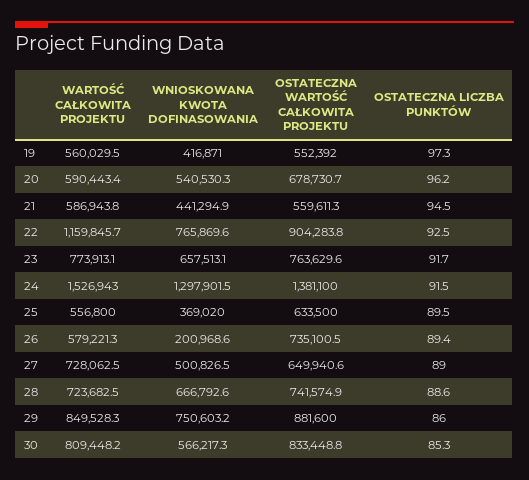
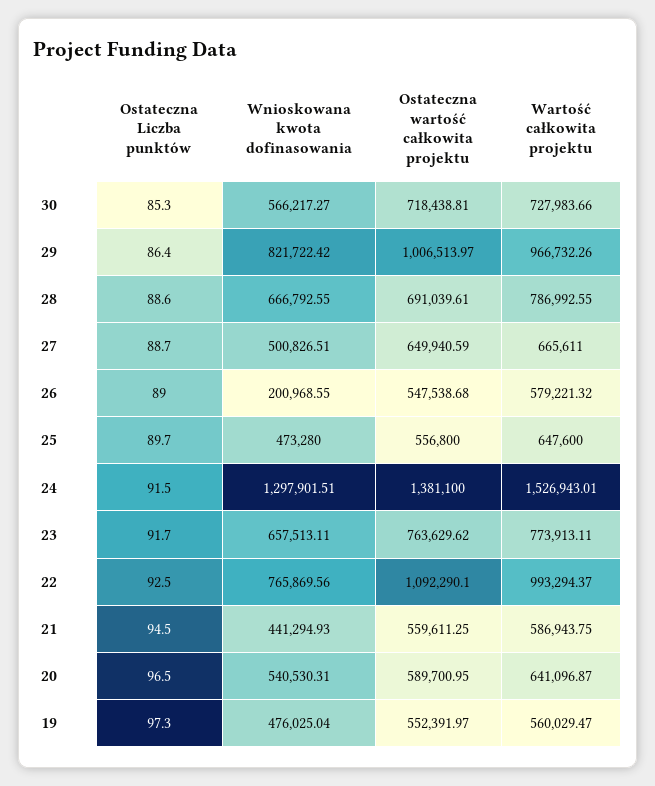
  {
    "WARTOŚĆ CAŁKOWITA PROJEKTU": {
      "19": 560029.47,
-     "20": 590443.4,
+     "20": 641096.87,
      "21": 586943.75,
-     "22": 1159845.7,
+     "22": 993294.37,
      "23": 773913.11,
      "24": 1526943.01,
-     "25": 556800,
+     "25": 647600,
      "26": 579221.32,
-     "27": 728062.5,
+     "27": 665611,
-     "28": 723682.5,
+     "28": 786992.55,
-     "29": 849528.3,
+     "29": 966732.26,
-     "30": 809448.2
+     "30": 727983.66
    },
    "WNIOSKOWANA KWOTA DOFINASOWANIA": {
-     "19": 416871,
+     "19": 476025.04,
      "20": 540530.31,
      "21": 441294.93,
      "22": 765869.56,
      "23": 657513.11,
      "24": 1297901.51,
-     "25": 369020,
+     "25": 473280,
      "26": 200968.55,
      "27": 500826.51,
      "28": 666792.55,
-     "29": 750603.2,
+     "29": 821722.42,
      "30": 566217.27
    },
    "OSTATECZNA WARTOŚĆ CAŁKOWITA PROJEKTU": {
      "19": 552391.97,
-     "20": 678730.7,
+     "20": 589700.95,
      "21": 559611.25,
-     "22": 904283.8,
+     "22": 1092290.1,
      "23": 763629.62,
      "24": 1381100,
-     "25": 633500,
+     "25": 556800,
-     "26": 735100.5,
+     "26": 547538.68,
      "27": 649940.59,
-     "28": 741574.9,
+     "28": 691039.61,
-     "29": 881600,
+     "29": 1006513.97,
-     "30": 833448.8
+     "30": 718438.81
    },
    "OSTATECZNA LICZBA PUNKTÓW": {
      "19": 97.3,
-     "20": 96.2,
+     "20": 96.5,
      "21": 94.5,
      "22": 92.5,
      "23": 91.7,
      "24": 91.5,
-     "25": 89.5,
+     "25": 89.7,
-     "26": 89.4,
+     "26": 89,
-     "27": 89,
+     "27": 88.7,
      "28": 88.6,
-     "29": 86,
+     "29": 86.4,
      "30": 85.3
    }
  }

